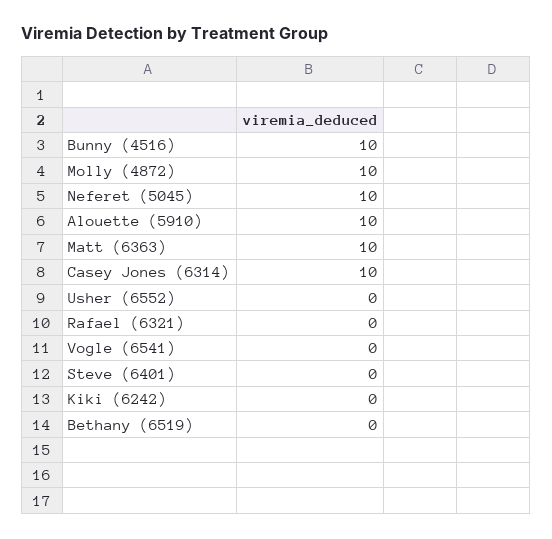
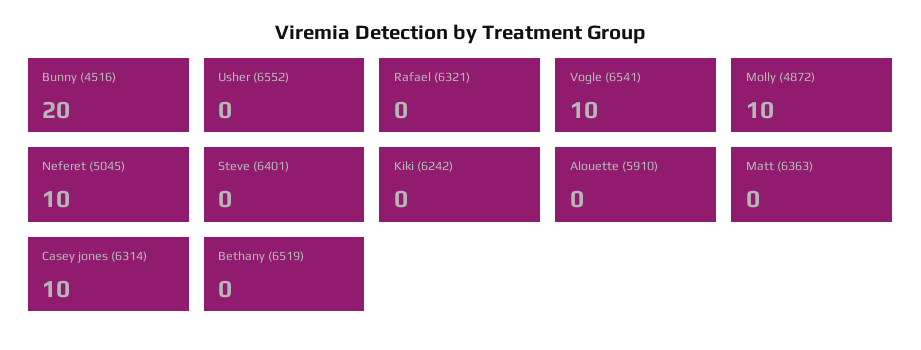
  {
-   "Bunny (4516)": 10,
+   "Bunny (4516)": 20,
    "Molly (4872)": 10,
    "Neferet (5045)": 10,
-   "Alouette (5910)": 10,
+   "Alouette (5910)": 0,
-   "Matt (6363)": 10,
+   "Matt (6363)": 0,
    "Casey Jones (6314)": 10,
    "Usher (6552)": 0,
    "Rafael (6321)": 0,
-   "Vogle (6541)": 0,
+   "Vogle (6541)": 10,
    "Steve (6401)": 0,
    "Kiki (6242)": 0,
    "Bethany (6519)": 0
  }

